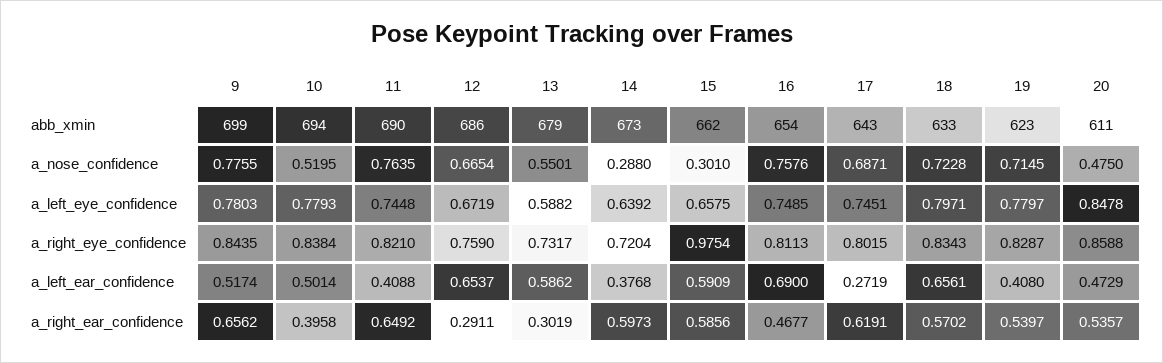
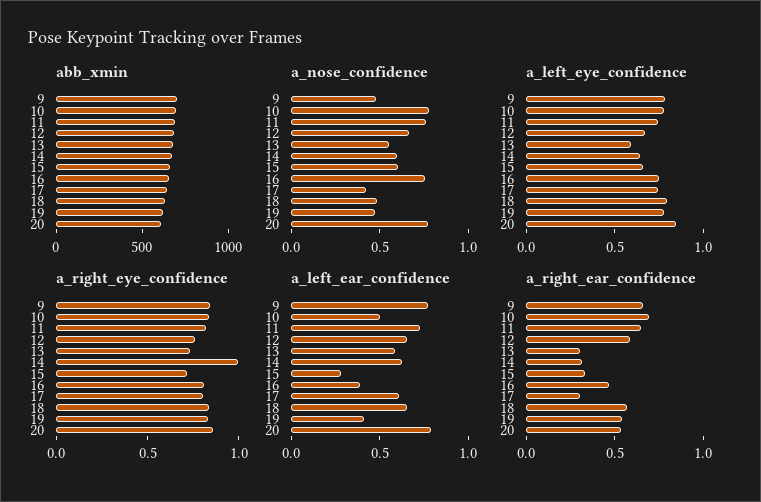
  {
    "abb_xmin": {
      "9": 699,
      "10": 694,
      "11": 690,
      "12": 686,
      "13": 679,
      "14": 673,
      "15": 662,
      "16": 654,
      "17": 643,
      "18": 633,
      "19": 623,
      "20": 611
    },
    "a_nose_confidence": {
-     "9": 0.7755,
+     "9": 0.5,
-     "10": 0.5195,
+     "10": 0.8,
      "11": 0.7635,
      "12": 0.6654,
      "13": 0.5501,
-     "14": 0.288,
+     "14": 0.6,
-     "15": 0.301,
+     "15": 0.6,
      "16": 0.7576,
-     "17": 0.6871,
+     "17": 0.4,
-     "18": 0.7228,
+     "18": 0.5,
-     "19": 0.7145,
+     "19": 0.5,
-     "20": 0.475
+     "20": 0.8
    },
    "a_left_eye_confidence": {
      "9": 0.7803,
      "10": 0.7793,
      "11": 0.7448,
      "12": 0.6719,
      "13": 0.5882,
      "14": 0.6392,
      "15": 0.6575,
      "16": 0.7485,
      "17": 0.7451,
      "18": 0.7971,
      "19": 0.7797,
      "20": 0.8478
    },
    "a_right_eye_confidence": {
      "9": 0.8435,
      "10": 0.8384,
      "11": 0.821,
      "12": 0.759,
      "13": 0.7317,
-     "14": 0.7204,
+     "14": 1,
-     "15": 0.9754,
+     "15": 0.7,
      "16": 0.8113,
      "17": 0.8015,
      "18": 0.8343,
      "19": 0.8287,
      "20": 0.8588
    },
    "a_left_ear_confidence": {
-     "9": 0.5174,
+     "9": 0.8,
      "10": 0.5014,
-     "11": 0.4088,
+     "11": 0.7,
      "12": 0.6537,
      "13": 0.5862,
-     "14": 0.3768,
+     "14": 0.6,
-     "15": 0.5909,
+     "15": 0.3,
-     "16": 0.69,
+     "16": 0.4,
-     "17": 0.2719,
+     "17": 0.6,
      "18": 0.6561,
      "19": 0.408,
-     "20": 0.4729
+     "20": 0.8
    },
    "a_right_ear_confidence": {
      "9": 0.6562,
-     "10": 0.3958,
+     "10": 0.7,
      "11": 0.6492,
-     "12": 0.2911,
+     "12": 0.6,
      "13": 0.3019,
-     "14": 0.5973,
+     "14": 0.3,
-     "15": 0.5856,
+     "15": 0.3,
      "16": 0.4677,
-     "17": 0.6191,
+     "17": 0.3,
      "18": 0.5702,
      "19": 0.5397,
      "20": 0.5357
    }
  }

